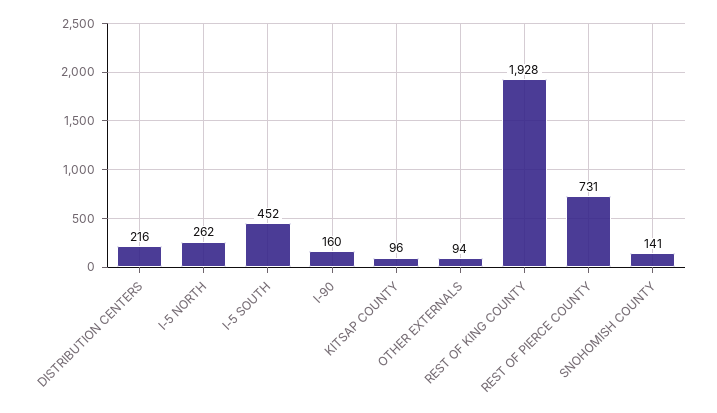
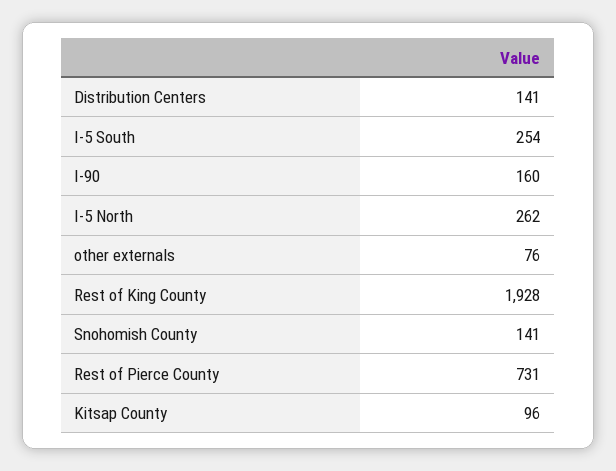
  {
-   "DISTRIBUTION CENTERS": 216,
+   "DISTRIBUTION CENTERS": 141,
    "I-5 NORTH": 262,
-   "I-5 SOUTH": 452,
+   "I-5 SOUTH": 254,
    "I-90": 160,
    "KITSAP COUNTY": 96,
-   "OTHER EXTERNALS": 94,
+   "OTHER EXTERNALS": 76,
    "REST OF KING COUNTY": 1928,
    "REST OF PIERCE COUNTY": 731,
    "SNOHOMISH COUNTY": 141
  }

